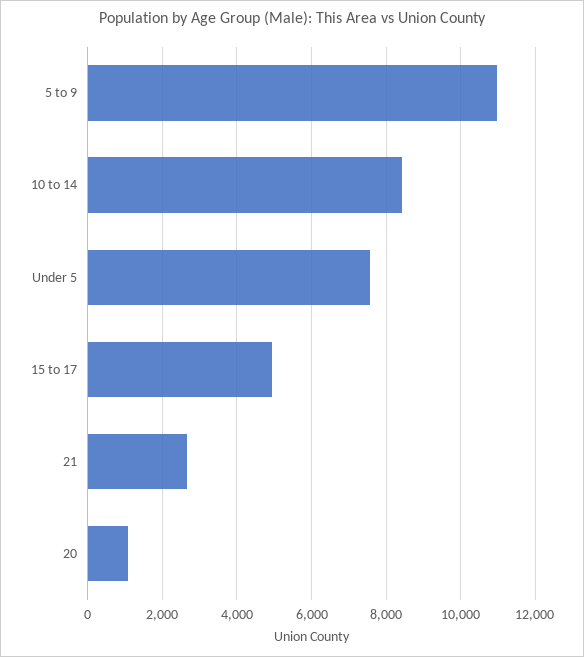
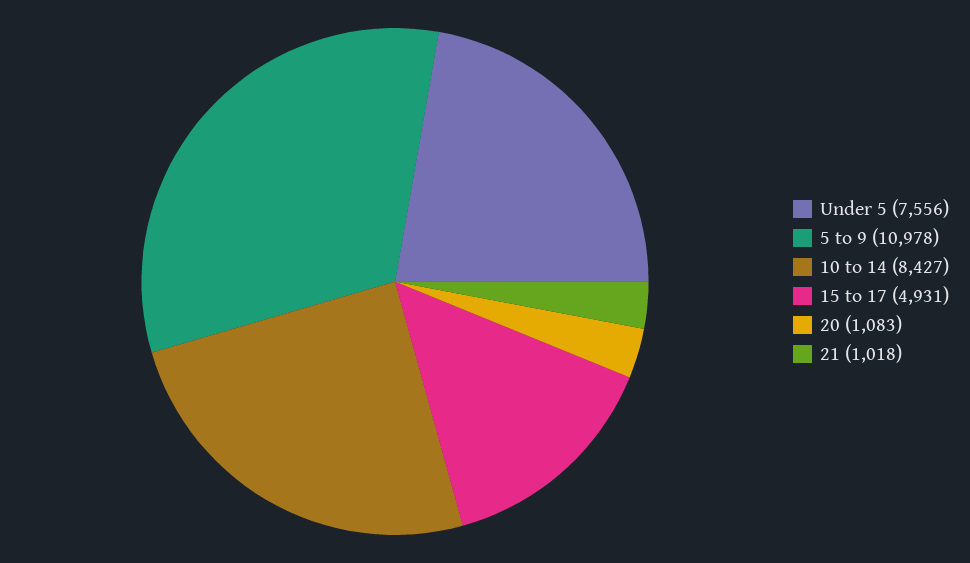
  {
    "5 to 9": 10978,
    "10 to 14": 8427,
    "Under 5": 7556,
    "15 to 17": 4931,
-   "21": 2600,
+   "21": 1018,
    "20": 1083
  }

